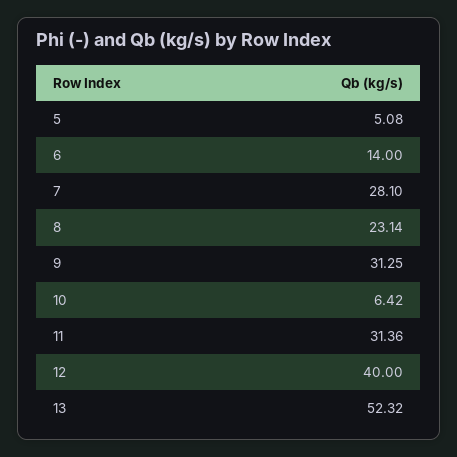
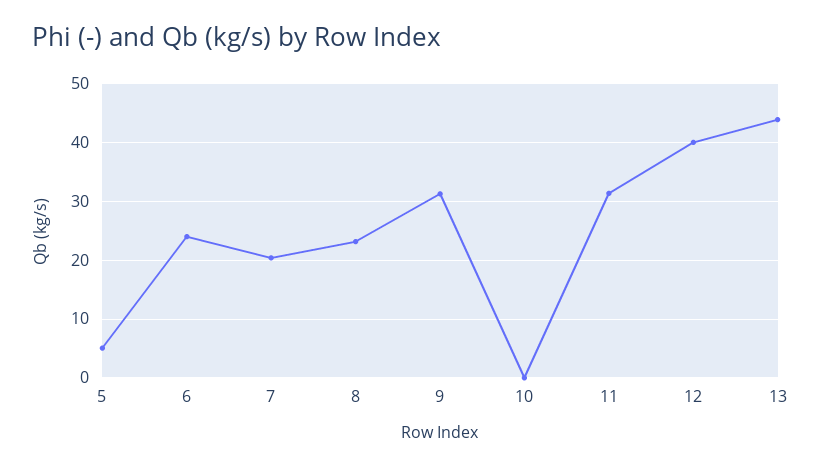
  {
    "5": 5.08,
-   "6": 14,
+   "6": 24,
-   "7": 28.1,
+   "7": 20,
    "8": 23.14,
    "9": 31.25,
-   "10": 6.42,
+   "10": 0,
    "11": 31.36,
    "12": 40,
-   "13": 52.32
+   "13": 44
  }

